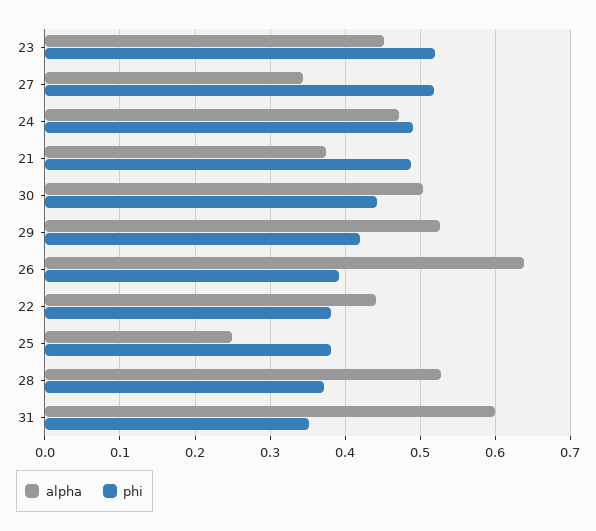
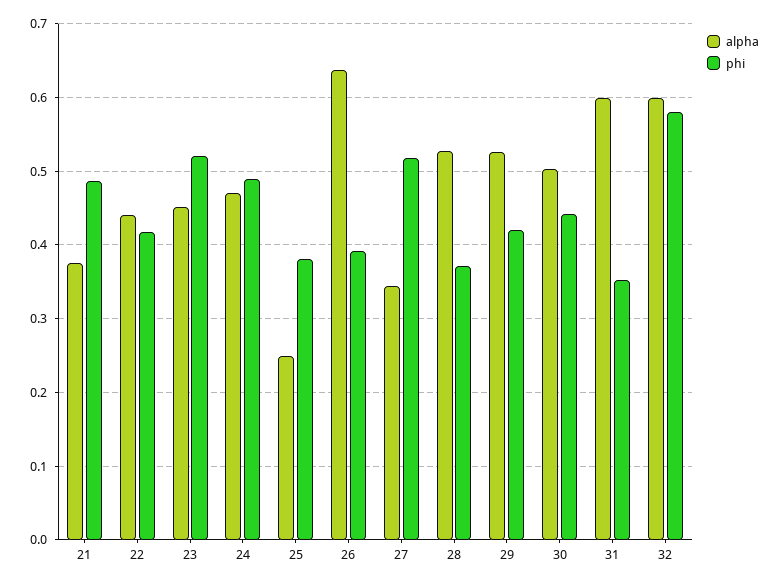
  {
    "alpha": {
      "23": 0.45,
      "27": 0.34,
      "24": 0.47,
      "21": 0.38,
      "30": 0.5,
      "29": 0.53,
      "26": 0.64,
      "22": 0.44,
      "25": 0.25,
      "28": 0.53,
-     "31": 0.6
+     "31": 0.6,
+     "32": 0.6
    },
    "phi": {
      "23": 0.52,
      "27": 0.52,
      "24": 0.49,
      "21": 0.49,
      "30": 0.44,
      "29": 0.42,
      "26": 0.39,
-     "22": 0.38,
+     "22": 0.42,
      "25": 0.38,
      "28": 0.37,
-     "31": 0.35
+     "31": 0.35,
+     "32": 0.58
    }
  }

